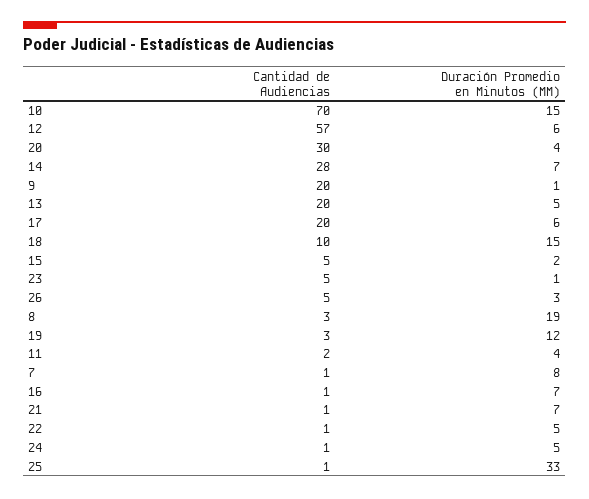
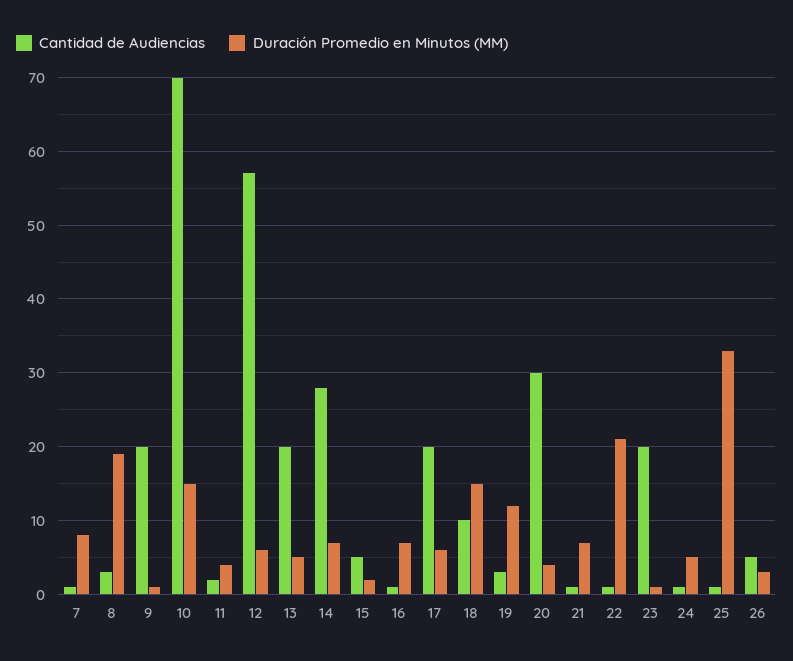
  {
    "Cantidad de Audiencias": {
      "10": 70,
      "12": 57,
      "20": 30,
      "14": 28,
      "9": 20,
      "13": 20,
      "17": 20,
      "18": 10,
      "15": 5,
-     "23": 5,
+     "23": 20,
      "26": 5,
      "8": 3,
      "19": 3,
      "11": 2,
      "7": 1,
      "16": 1,
      "21": 1,
      "22": 1,
      "24": 1,
      "25": 1
    },
    "Duración Promedio en Minutos (MM)": {
      "10": 15,
      "12": 6,
      "20": 4,
      "14": 7,
      "9": 1,
      "13": 5,
      "17": 6,
      "18": 15,
      "15": 2,
      "23": 1,
      "26": 3,
      "8": 19,
      "19": 12,
      "11": 4,
      "7": 8,
      "16": 7,
      "21": 7,
-     "22": 5,
+     "22": 21,
      "24": 5,
      "25": 33
    }
  }

